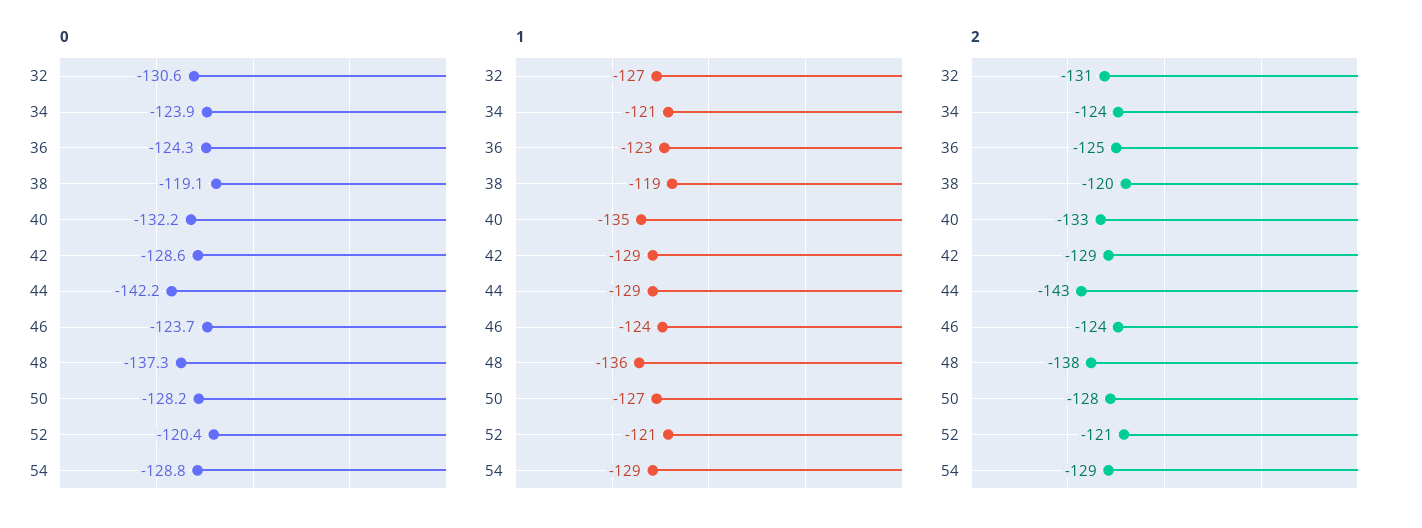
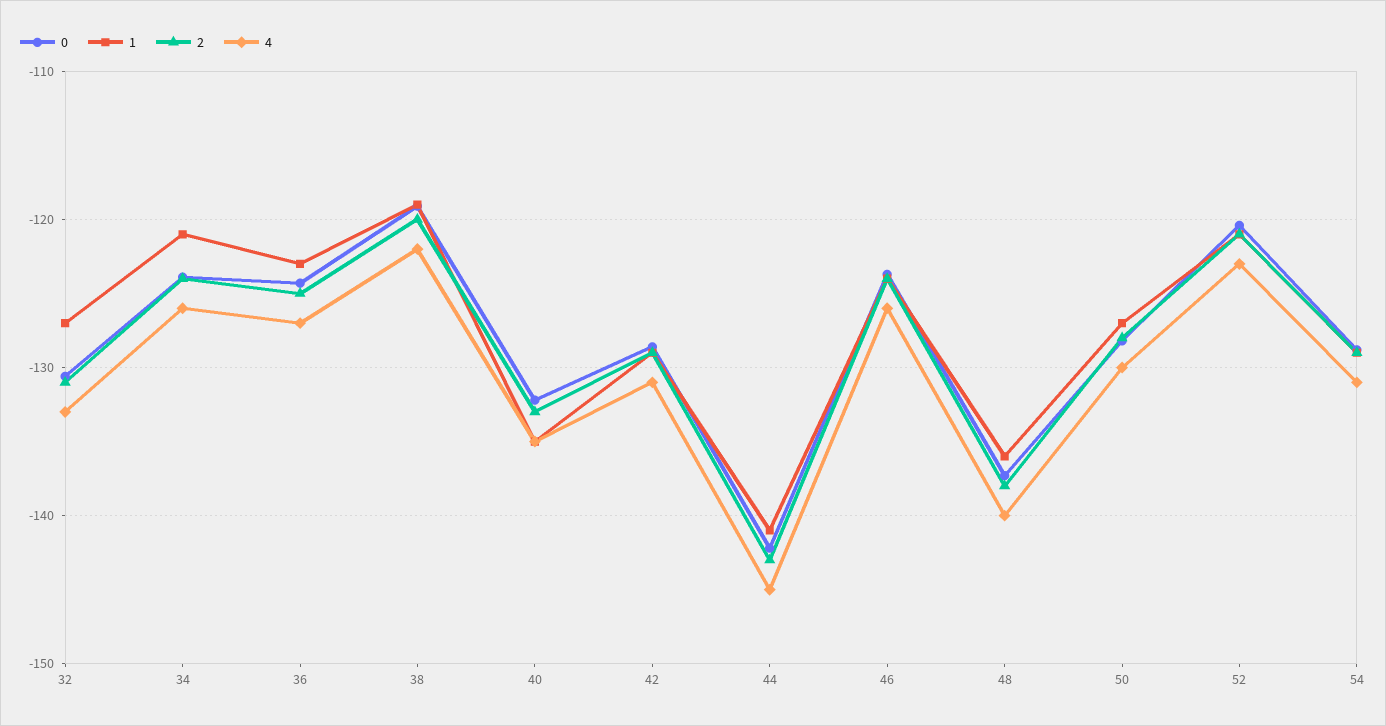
  {
    "0": {
      "32": -130.6,
      "34": -123.9,
      "36": -124.3,
      "38": -119.1,
      "40": -132.2,
      "42": -128.6,
      "44": -142.2,
      "46": -123.7,
      "48": -137.3,
      "50": -128.2,
      "52": -120.4,
      "54": -128.8
    },
    "1": {
      "32": -127,
      "34": -121,
      "36": -123,
      "38": -119,
      "40": -135,
      "42": -129,
-     "44": -129,
+     "44": -141,
      "46": -124,
      "48": -136,
      "50": -127,
      "52": -121,
      "54": -129
    },
    "2": {
      "32": -131,
      "34": -124,
      "36": -125,
      "38": -120,
      "40": -133,
      "42": -129,
      "44": -143,
      "46": -124,
      "48": -138,
      "50": -128,
      "52": -121,
      "54": -129
-   }
+   },
+   "4": {
+     "32": -133,
+     "34": -126,
+     "36": -127,
+     "38": -122,
+     "40": -135,
+     "42": -131,
+     "44": -145,
+     "46": -126,
+     "48": -140,
+     "50": -130,
+     "52": -123,
+     "54": -131
+   }
  }

